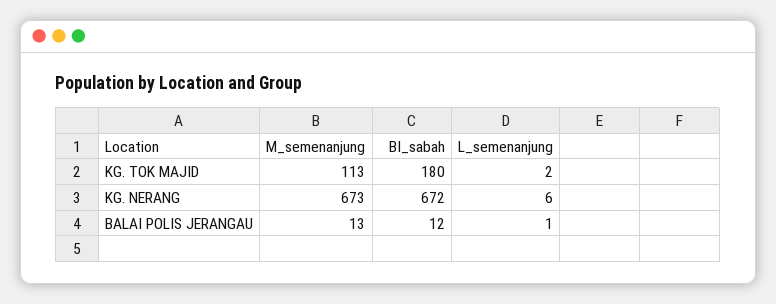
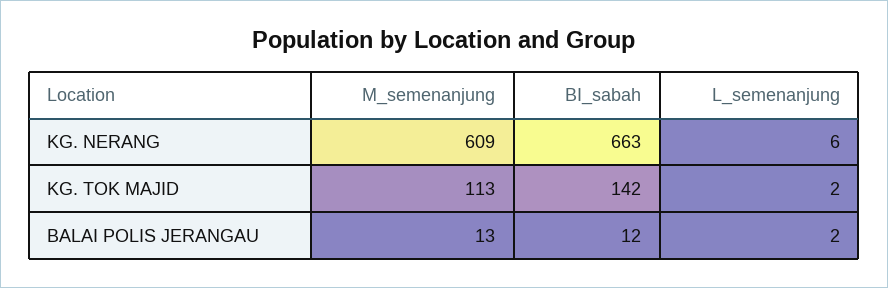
  {
    "M_semenanjung": {
      "KG. TOK MAJID": 113,
-     "KG. NERANG": 673,
+     "KG. NERANG": 609,
      "BALAI POLIS JERANGAU": 13
    },
    "BI_sabah": {
-     "KG. TOK MAJID": 180,
+     "KG. TOK MAJID": 142,
-     "KG. NERANG": 672,
+     "KG. NERANG": 663,
      "BALAI POLIS JERANGAU": 12
    },
    "L_semenanjung": {
      "KG. TOK MAJID": 2,
      "KG. NERANG": 6,
-     "BALAI POLIS JERANGAU": 1
+     "BALAI POLIS JERANGAU": 2
    }
  }

